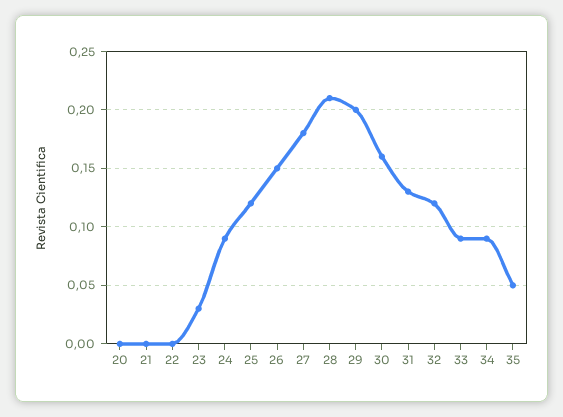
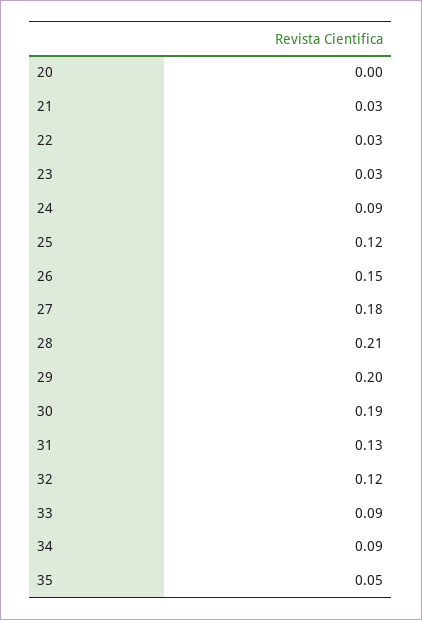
  {
    "20": 0,
-   "21": 0,
+   "21": 0.03,
-   "22": 0,
+   "22": 0.03,
    "23": 0.03,
    "24": 0.09,
    "25": 0.12,
    "26": 0.15,
    "27": 0.18,
    "28": 0.21,
    "29": 0.2,
-   "30": 0.16,
+   "30": 0.19,
    "31": 0.13,
    "32": 0.12,
    "33": 0.09,
    "34": 0.09,
    "35": 0.05
  }

